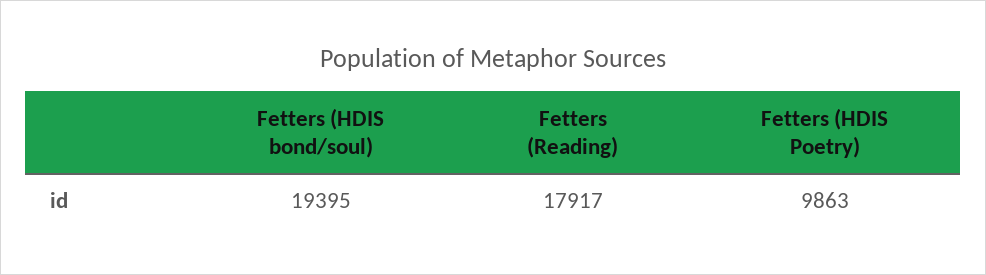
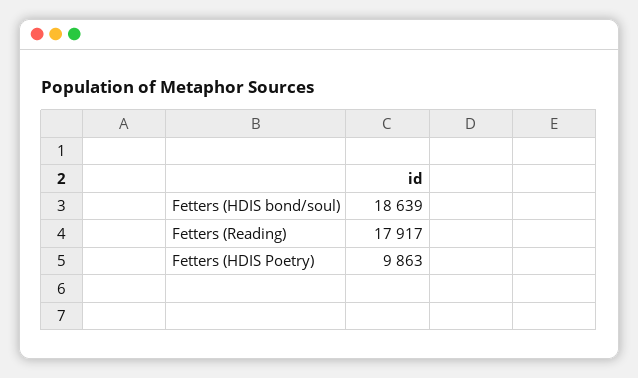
  {
-   "Fetters (HDIS bond/soul)": 19395,
+   "Fetters (HDIS bond/soul)": 18639,
    "Fetters (Reading)": 17917,
    "Fetters (HDIS Poetry)": 9863
  }

